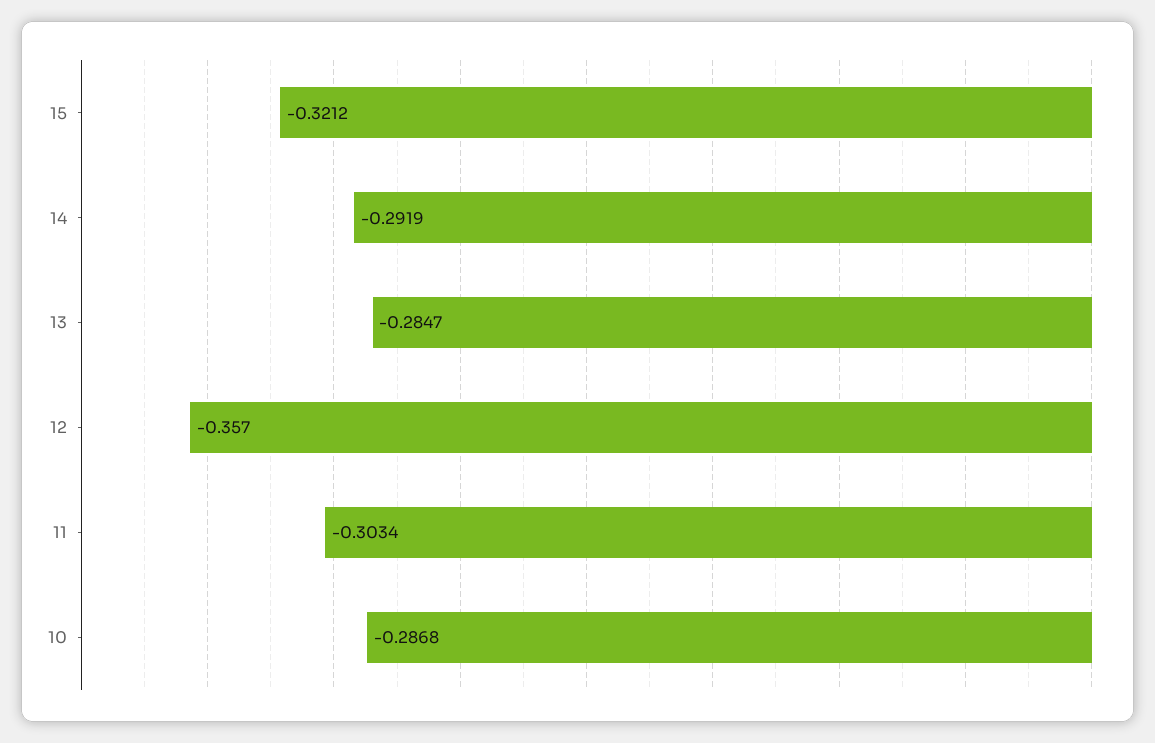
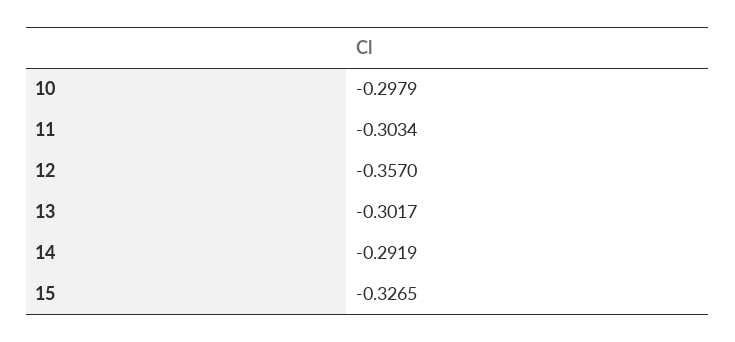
  {
-   "15": -0.3212,
+   "15": -0.3265,
    "14": -0.2919,
-   "13": -0.2847,
+   "13": -0.3017,
    "12": -0.357,
    "11": -0.3034,
-   "10": -0.2868
+   "10": -0.2979
  }

